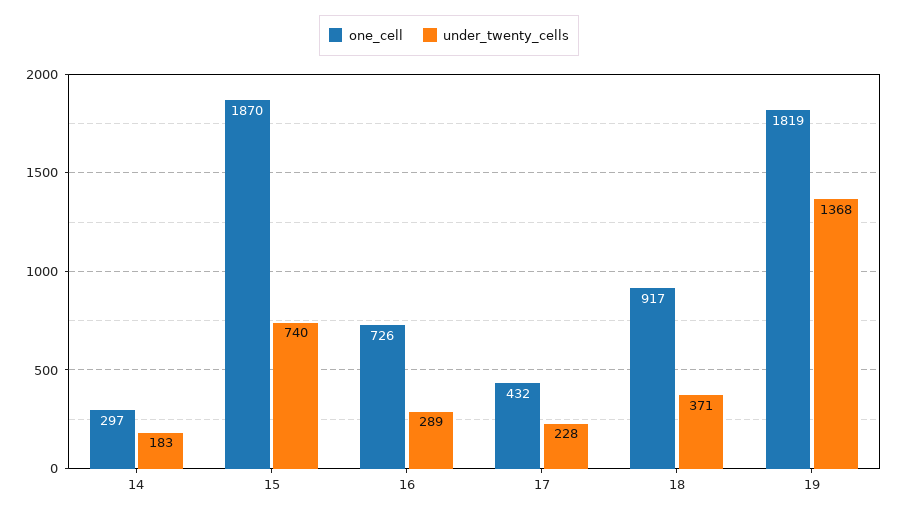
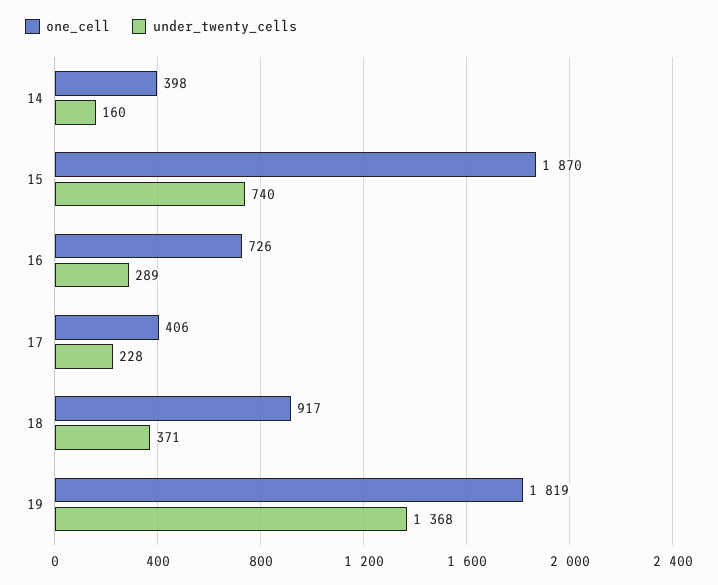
  {
    "one_cell": {
-     "14": 297,
+     "14": 398,
      "15": 1870,
      "16": 726,
-     "17": 432,
+     "17": 406,
      "18": 917,
      "19": 1819
    },
    "under_twenty_cells": {
-     "14": 183,
+     "14": 160,
      "15": 740,
      "16": 289,
      "17": 228,
      "18": 371,
      "19": 1368
    }
  }

